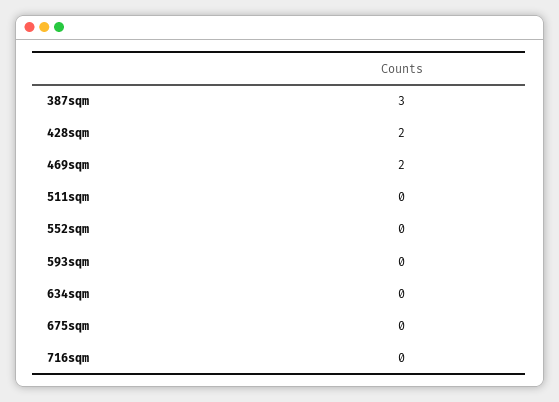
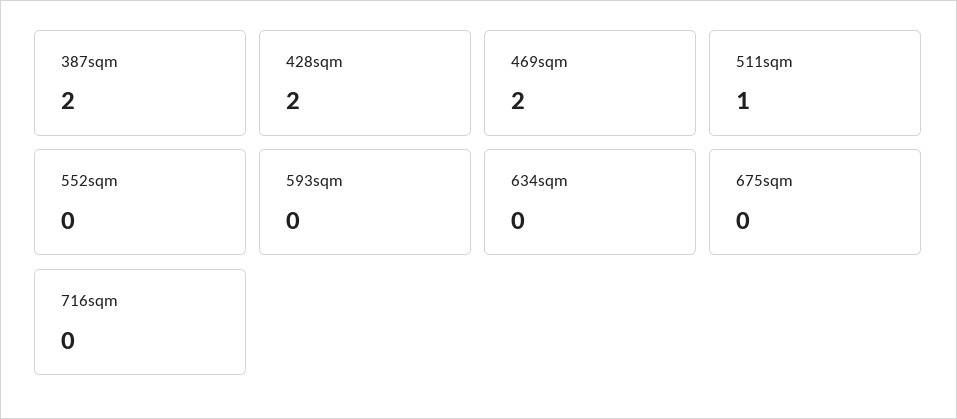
  {
-   "387sqm": 3,
+   "387sqm": 2,
    "428sqm": 2,
    "469sqm": 2,
-   "511sqm": 0,
+   "511sqm": 1,
    "552sqm": 0,
    "593sqm": 0,
    "634sqm": 0,
    "675sqm": 0,
    "716sqm": 0
  }

